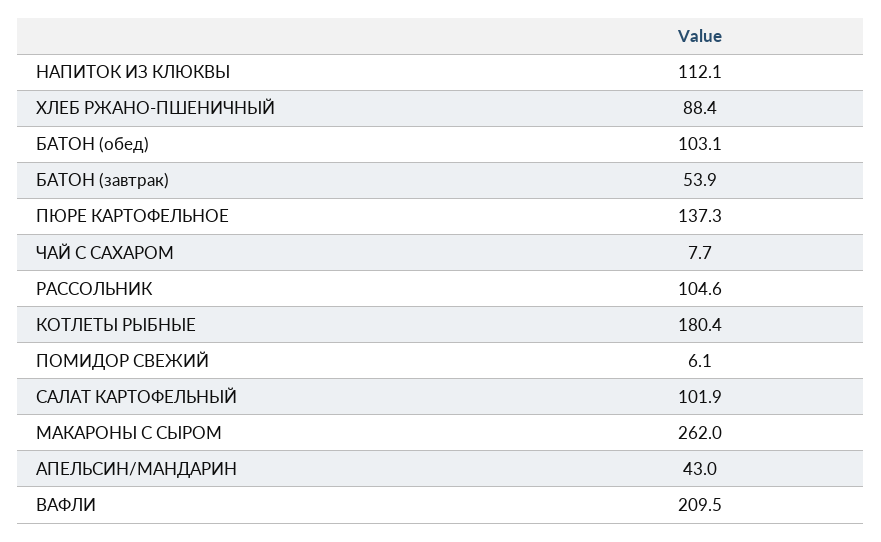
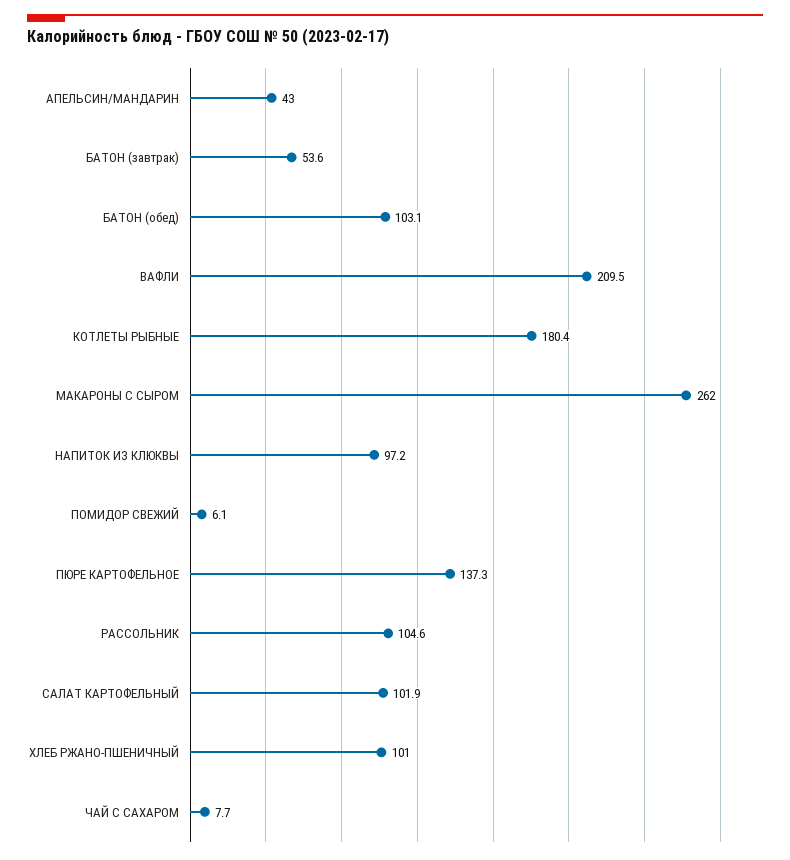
  {
-   "НАПИТОК ИЗ КЛЮКВЫ": 112.1,
+   "НАПИТОК ИЗ КЛЮКВЫ": 97.2,
-   "ХЛЕБ РЖАНО-ПШЕНИЧНЫЙ": 88.4,
+   "ХЛЕБ РЖАНО-ПШЕНИЧНЫЙ": 101,
    "БАТОН (обед)": 103.1,
-   "БАТОН (завтрак)": 53.9,
+   "БАТОН (завтрак)": 53.6,
    "ПЮРЕ КАРТОФЕЛЬНОЕ": 137.3,
    "ЧАЙ С САХАРОМ": 7.7,
    "РАССОЛЬНИК": 104.6,
    "КОТЛЕТЫ РЫБНЫЕ": 180.4,
    "ПОМИДОР СВЕЖИЙ": 6.1,
    "САЛАТ КАРТОФЕЛЬНЫЙ": 101.9,
    "МАКАРОНЫ С СЫРОМ": 262,
    "АПЕЛЬСИН/МАНДАРИН": 43,
    "ВАФЛИ": 209.5
  }

